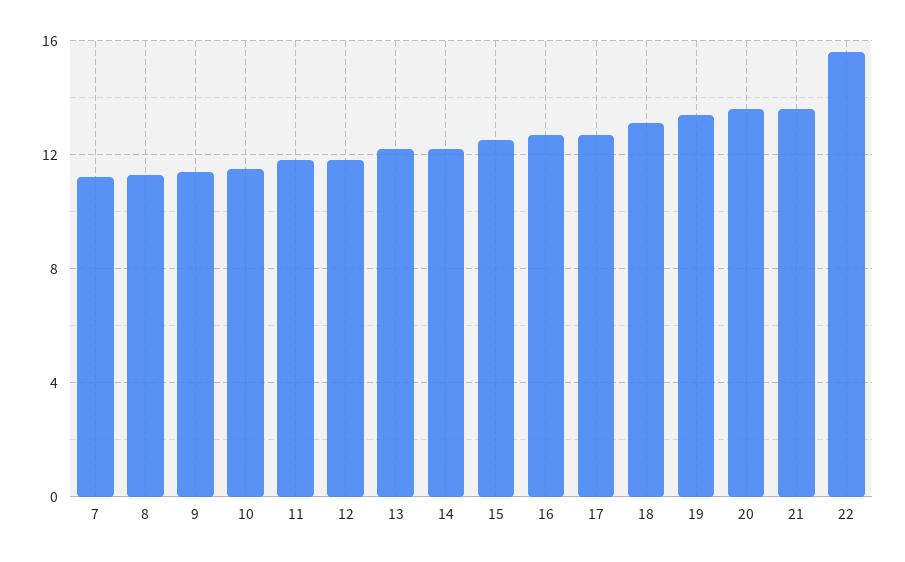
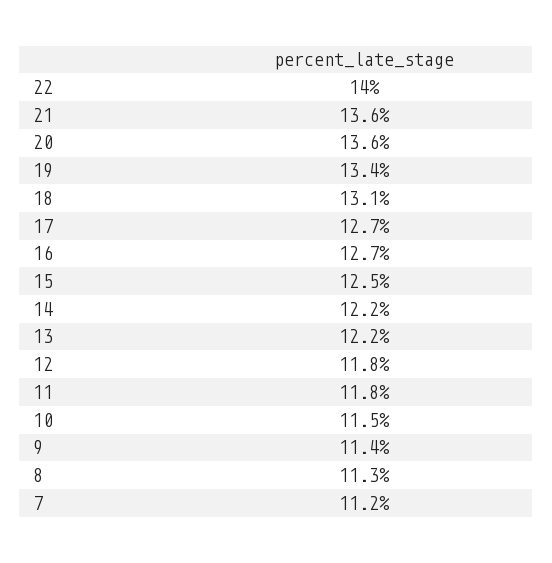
  {
    "7": 11.2,
    "8": 11.3,
    "9": 11.4,
    "10": 11.5,
    "11": 11.8,
    "12": 11.8,
    "13": 12.2,
    "14": 12.2,
    "15": 12.5,
    "16": 12.7,
    "17": 12.7,
    "18": 13.1,
    "19": 13.4,
    "20": 13.6,
    "21": 13.6,
-   "22": 15.5
+   "22": 14
  }

